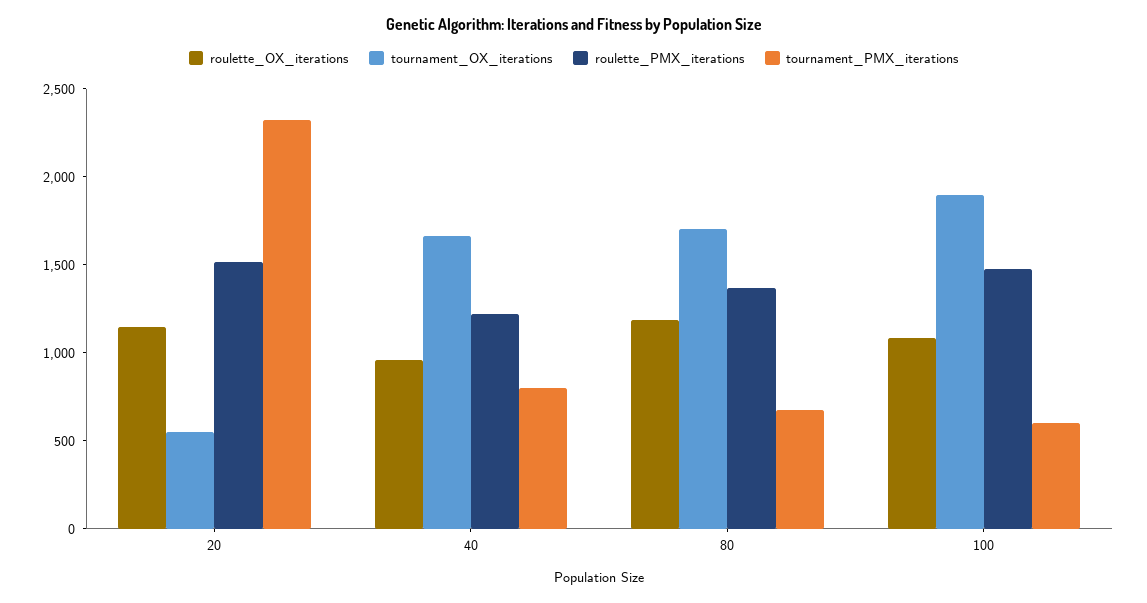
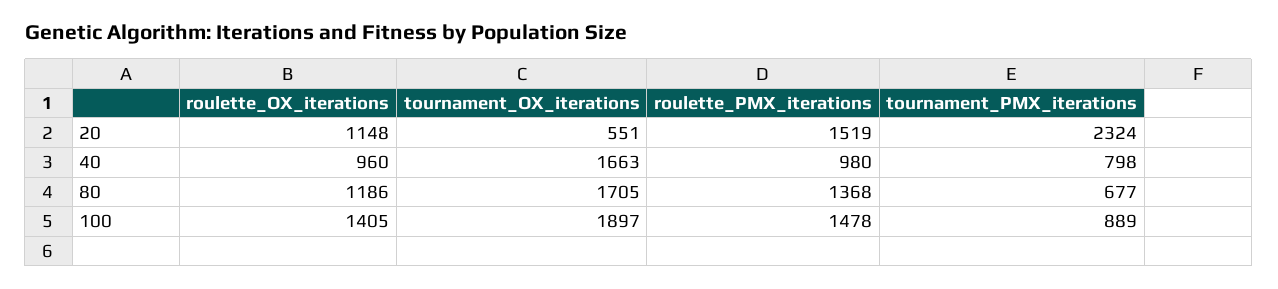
  {
    "roulette_OX_iterations": {
      "20": 1148,
      "40": 960,
      "80": 1186,
-     "100": 1100
+     "100": 1405
    },
    "tournament_OX_iterations": {
      "20": 551,
      "40": 1663,
      "80": 1705,
      "100": 1897
    },
    "roulette_PMX_iterations": {
      "20": 1519,
-     "40": 1200,
+     "40": 980,
      "80": 1368,
      "100": 1478
    },
    "tournament_PMX_iterations": {
      "20": 2324,
      "40": 798,
      "80": 677,
-     "100": 600
+     "100": 889
    }
  }

